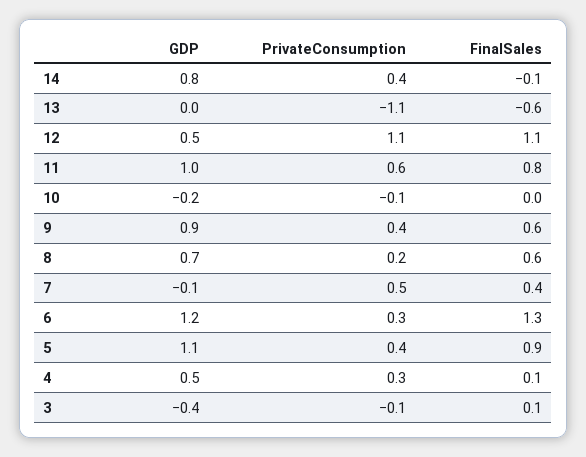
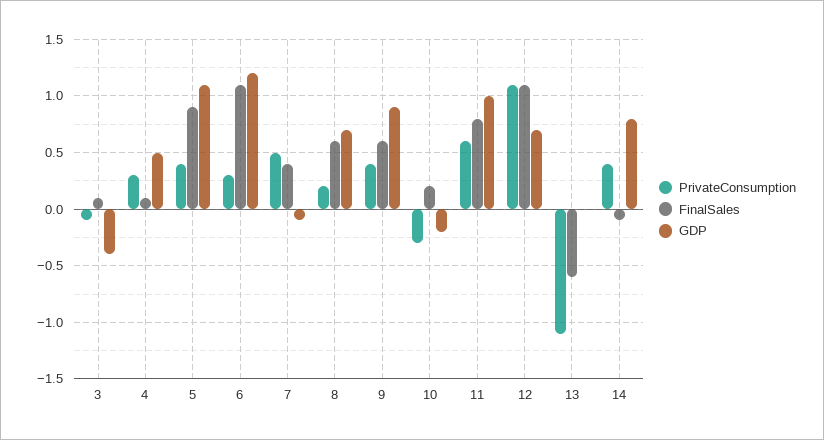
  {
    "GDP": {
      "14": 0.8,
      "13": 0,
-     "12": 0.5,
+     "12": 0.7,
      "11": 1,
      "10": -0.2,
      "9": 0.9,
      "8": 0.7,
      "7": -0.1,
      "6": 1.2,
      "5": 1.1,
      "4": 0.5,
      "3": -0.4
    },
    "PrivateConsumption": {
      "14": 0.4,
      "13": -1.1,
      "12": 1.1,
      "11": 0.6,
-     "10": -0.1,
+     "10": -0.3,
      "9": 0.4,
      "8": 0.2,
      "7": 0.5,
      "6": 0.3,
      "5": 0.4,
      "4": 0.3,
      "3": -0.1
    },
    "FinalSales": {
      "14": -0.1,
      "13": -0.6,
      "12": 1.1,
      "11": 0.8,
-     "10": 0,
+     "10": 0.2,
      "9": 0.6,
      "8": 0.6,
      "7": 0.4,
-     "6": 1.3,
+     "6": 1.1,
      "5": 0.9,
      "4": 0.1,
      "3": 0.1
    }
  }

